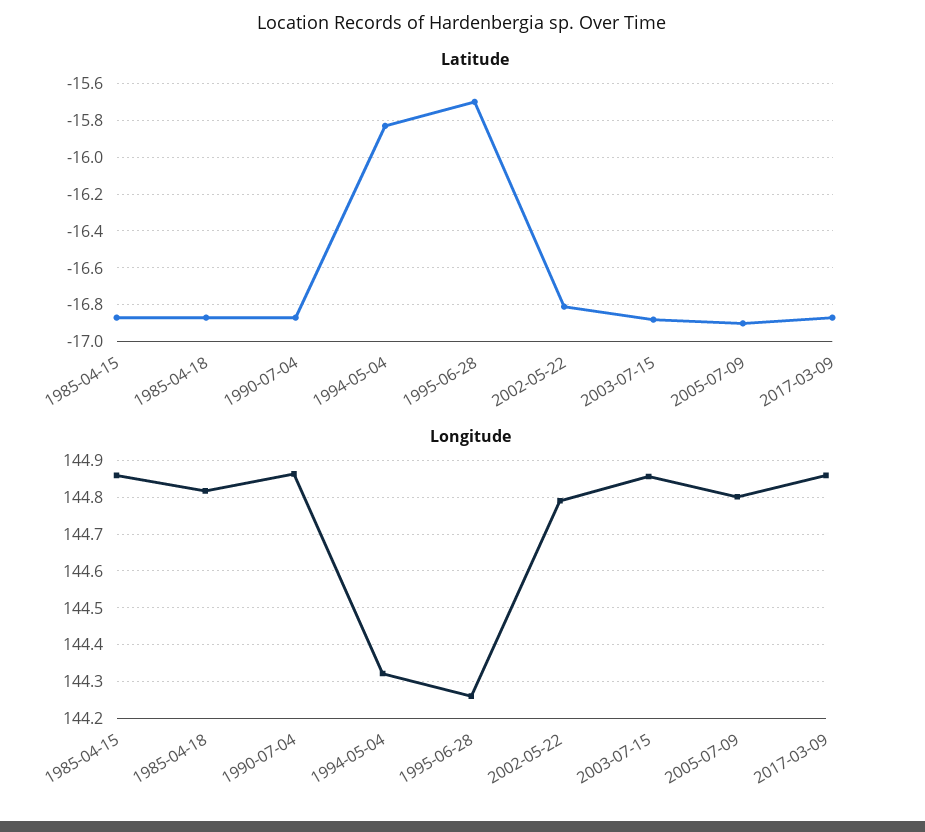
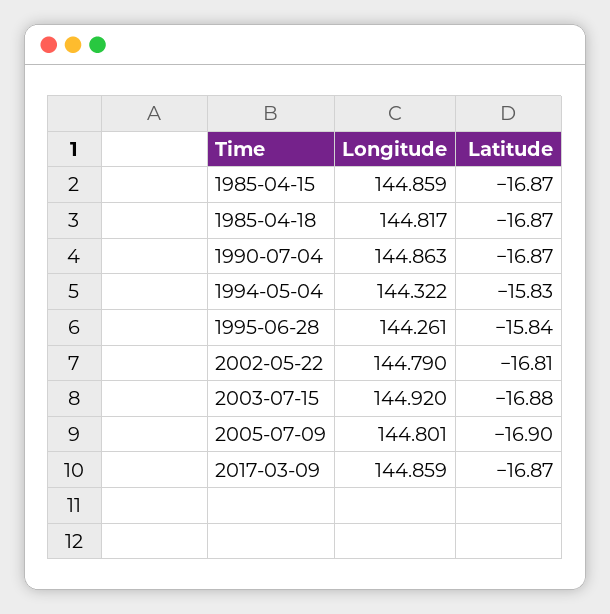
  {
    "Latitude": {
      "1985-04-15": -16.87,
      "1985-04-18": -16.87,
      "1990-07-04": -16.87,
      "1994-05-04": -15.83,
-     "1995-06-28": -15.7,
+     "1995-06-28": -15.84,
      "2002-05-22": -16.81,
      "2003-07-15": -16.88,
      "2005-07-09": -16.9,
      "2017-03-09": -16.87
    },
    "Longitude": {
      "1985-04-15": 144.859,
      "1985-04-18": 144.817,
      "1990-07-04": 144.863,
      "1994-05-04": 144.322,
      "1995-06-28": 144.261,
      "2002-05-22": 144.79,
-     "2003-07-15": 144.86,
+     "2003-07-15": 144.92,
      "2005-07-09": 144.801,
      "2017-03-09": 144.859
    }
  }

